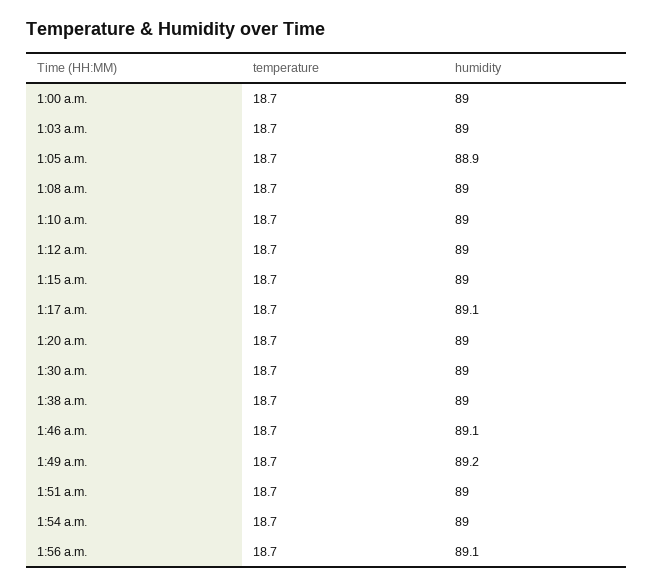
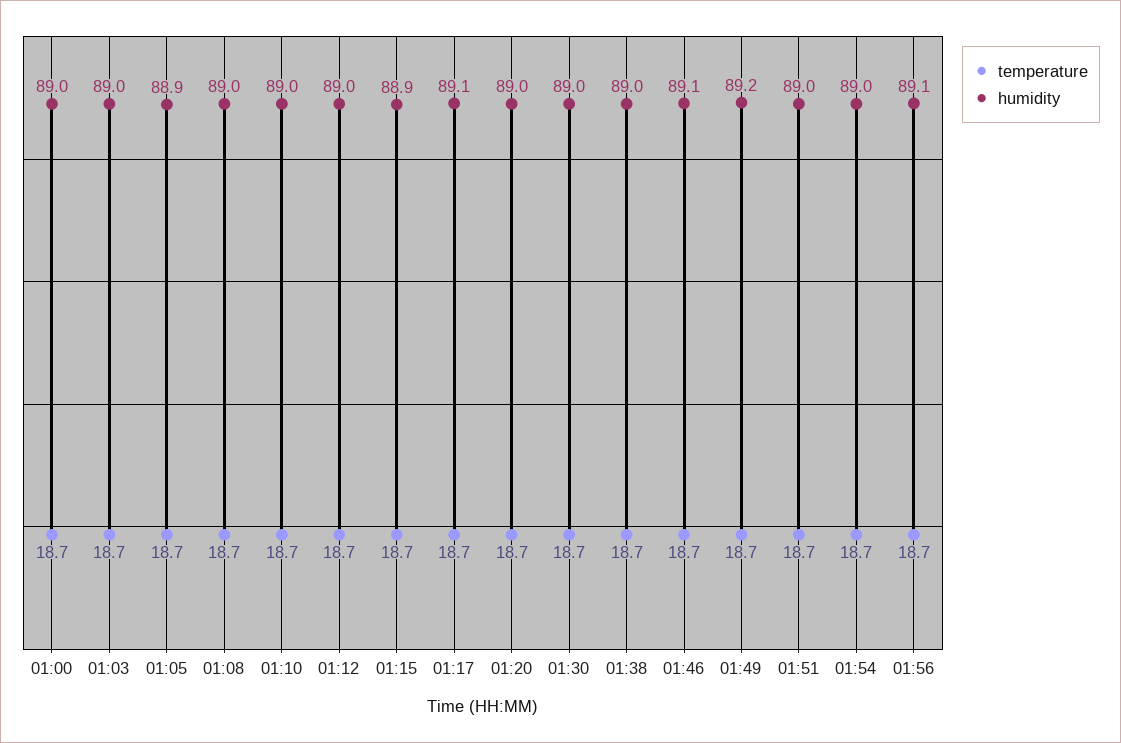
  {
    "temperature": {
      "1:00 a.m.": 18.7,
      "1:03 a.m.": 18.7,
      "1:05 a.m.": 18.7,
      "1:08 a.m.": 18.7,
      "1:10 a.m.": 18.7,
      "1:12 a.m.": 18.7,
      "1:15 a.m.": 18.7,
      "1:17 a.m.": 18.7,
      "1:20 a.m.": 18.7,
      "1:30 a.m.": 18.7,
      "1:38 a.m.": 18.7,
      "1:46 a.m.": 18.7,
      "1:49 a.m.": 18.7,
      "1:51 a.m.": 18.7,
      "1:54 a.m.": 18.7,
      "1:56 a.m.": 18.7
    },
    "humidity": {
      "1:00 a.m.": 89,
      "1:03 a.m.": 89,
      "1:05 a.m.": 88.9,
      "1:08 a.m.": 89,
      "1:10 a.m.": 89,
      "1:12 a.m.": 89,
-     "1:15 a.m.": 89,
+     "1:15 a.m.": 88.9,
      "1:17 a.m.": 89.1,
      "1:20 a.m.": 89,
      "1:30 a.m.": 89,
      "1:38 a.m.": 89,
      "1:46 a.m.": 89.1,
      "1:49 a.m.": 89.2,
      "1:51 a.m.": 89,
      "1:54 a.m.": 89,
      "1:56 a.m.": 89.1
    }
  }

